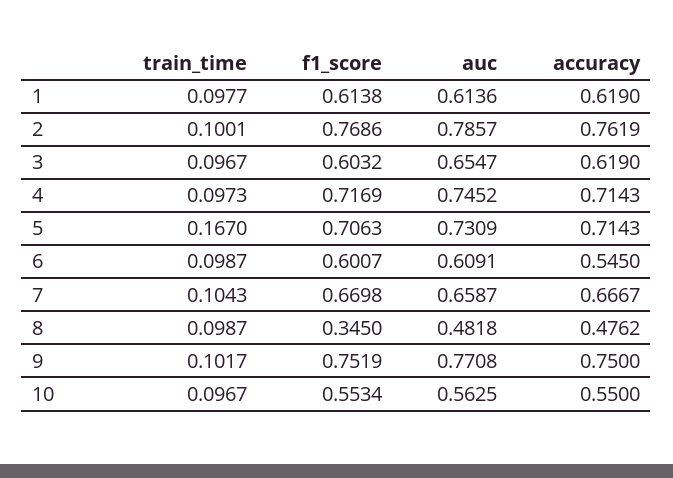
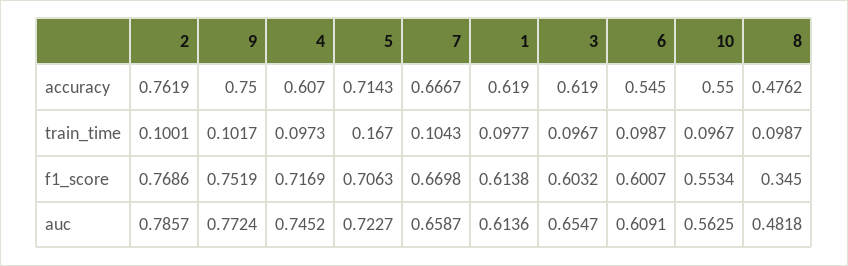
  {
    "train_time": {
      "1": 0.0977,
      "2": 0.1001,
      "3": 0.0967,
      "4": 0.0973,
      "5": 0.167,
      "6": 0.0987,
      "7": 0.1043,
      "8": 0.0987,
      "9": 0.1017,
      "10": 0.0967
    },
    "f1_score": {
      "1": 0.6138,
      "2": 0.7686,
      "3": 0.6032,
      "4": 0.7169,
      "5": 0.7063,
      "6": 0.6007,
      "7": 0.6698,
      "8": 0.345,
      "9": 0.7519,
      "10": 0.5534
    },
    "auc": {
      "1": 0.6136,
      "2": 0.7857,
      "3": 0.6547,
      "4": 0.7452,
-     "5": 0.7309,
+     "5": 0.7227,
      "6": 0.6091,
      "7": 0.6587,
      "8": 0.4818,
-     "9": 0.7708,
+     "9": 0.7724,
      "10": 0.5625
    },
    "accuracy": {
      "1": 0.619,
      "2": 0.7619,
      "3": 0.619,
-     "4": 0.7143,
+     "4": 0.607,
      "5": 0.7143,
      "6": 0.545,
      "7": 0.6667,
      "8": 0.4762,
      "9": 0.75,
      "10": 0.55
    }
  }

